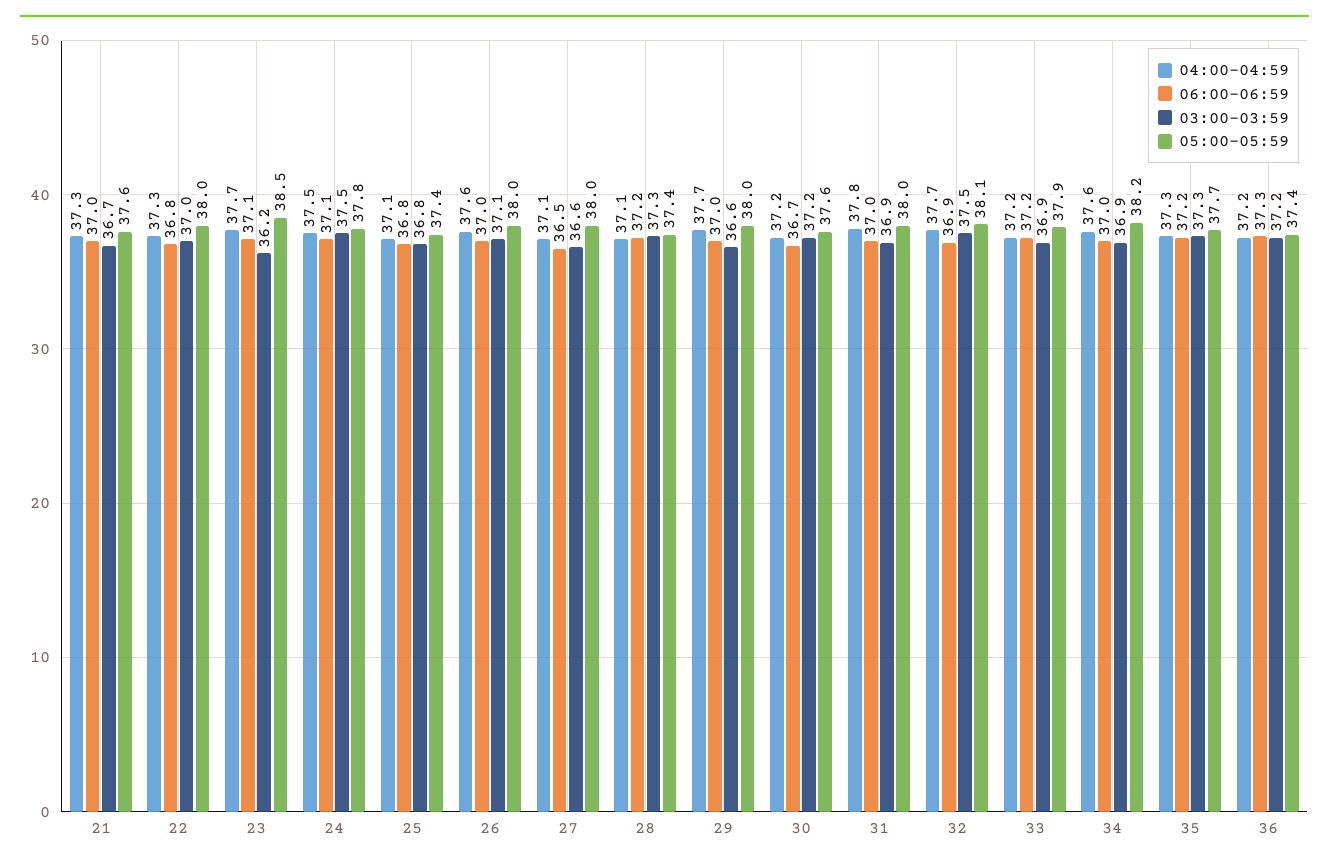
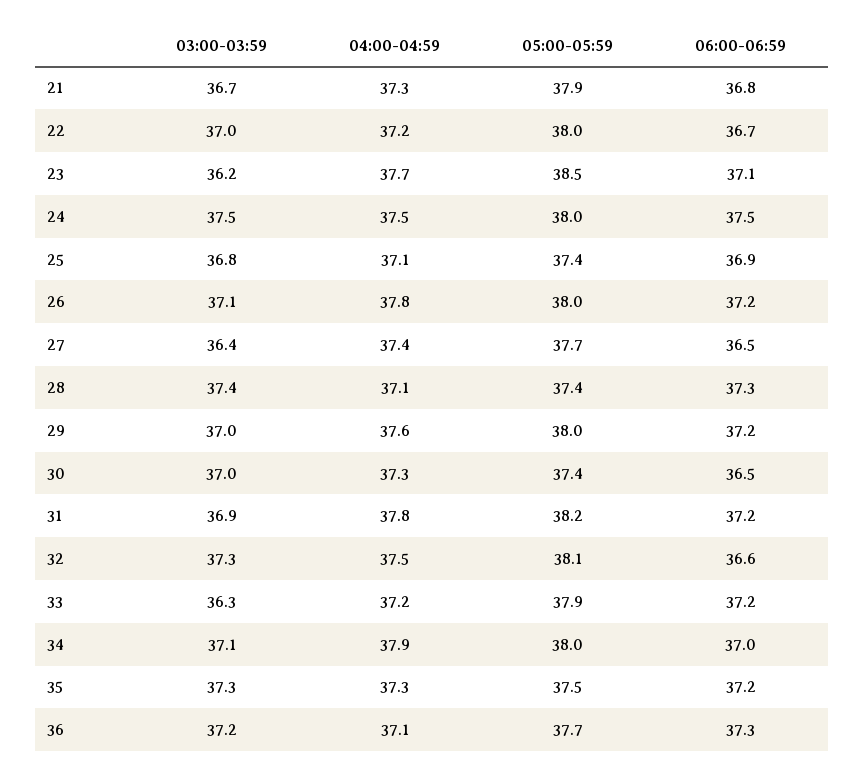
  {
    "04:00-04:59": {
      "21": 37.3,
-     "22": 37.3,
+     "22": 37.2,
      "23": 37.7,
      "24": 37.5,
      "25": 37.1,
-     "26": 37.6,
+     "26": 37.8,
-     "27": 37.1,
+     "27": 37.4,
      "28": 37.1,
-     "29": 37.7,
+     "29": 37.6,
-     "30": 37.2,
+     "30": 37.3,
      "31": 37.8,
-     "32": 37.7,
+     "32": 37.5,
      "33": 37.2,
-     "34": 37.6,
+     "34": 37.9,
      "35": 37.3,
-     "36": 37.2
+     "36": 37.1
    },
    "06:00-06:59": {
-     "21": 37,
+     "21": 36.8,
-     "22": 36.8,
+     "22": 36.7,
      "23": 37.1,
-     "24": 37.1,
+     "24": 37.5,
-     "25": 36.8,
+     "25": 36.9,
-     "26": 37,
+     "26": 37.2,
      "27": 36.5,
-     "28": 37.2,
+     "28": 37.3,
-     "29": 37,
+     "29": 37.2,
-     "30": 36.7,
+     "30": 36.5,
-     "31": 37,
+     "31": 37.2,
-     "32": 36.9,
+     "32": 36.6,
      "33": 37.2,
      "34": 37,
      "35": 37.2,
      "36": 37.3
    },
    "03:00-03:59": {
      "21": 36.7,
      "22": 37,
      "23": 36.2,
      "24": 37.5,
      "25": 36.8,
      "26": 37.1,
-     "27": 36.6,
+     "27": 36.4,
-     "28": 37.3,
+     "28": 37.4,
-     "29": 36.6,
+     "29": 37,
-     "30": 37.2,
+     "30": 37,
      "31": 36.9,
-     "32": 37.5,
+     "32": 37.3,
-     "33": 36.9,
+     "33": 36.3,
-     "34": 36.9,
+     "34": 37.1,
      "35": 37.3,
      "36": 37.2
    },
    "05:00-05:59": {
-     "21": 37.6,
+     "21": 37.9,
      "22": 38,
      "23": 38.5,
-     "24": 37.8,
+     "24": 38,
      "25": 37.4,
      "26": 38,
-     "27": 38,
+     "27": 37.7,
      "28": 37.4,
      "29": 38,
-     "30": 37.6,
+     "30": 37.4,
-     "31": 38,
+     "31": 38.2,
      "32": 38.1,
      "33": 37.9,
-     "34": 38.2,
+     "34": 38,
-     "35": 37.7,
+     "35": 37.5,
-     "36": 37.4
+     "36": 37.7
    }
  }

